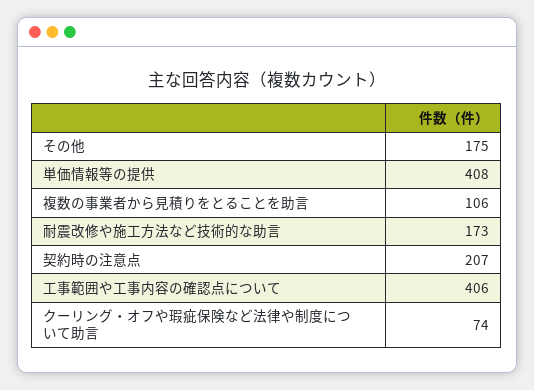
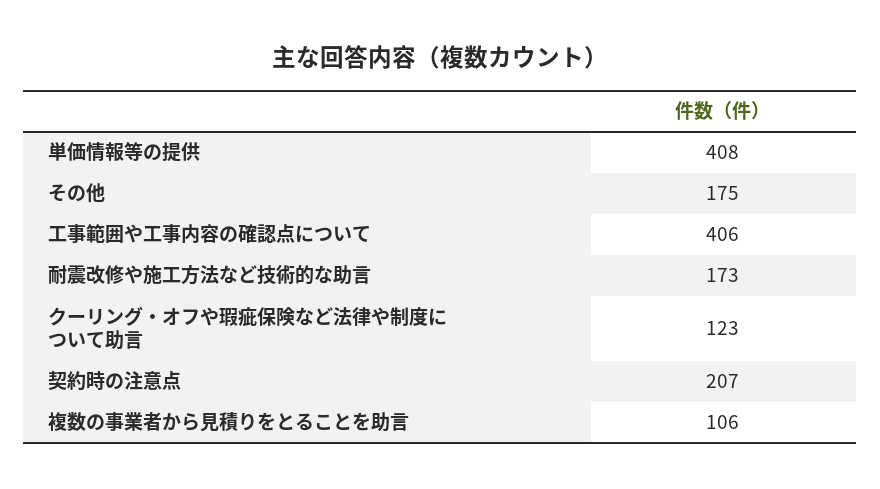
  {
    "その他": 175,
    "単価情報等の提供": 408,
    "複数の事業者から見積りをとることを助言": 106,
    "耐震改修や施工方法など技術的な助言": 173,
    "契約時の注意点": 207,
    "工事範囲や工事内容の確認点について": 406,
-   "クーリング・オフや瑕疵保険など法律や制度について助言": 74
+   "クーリング・オフや瑕疵保険など法律や制度について助言": 123
  }

